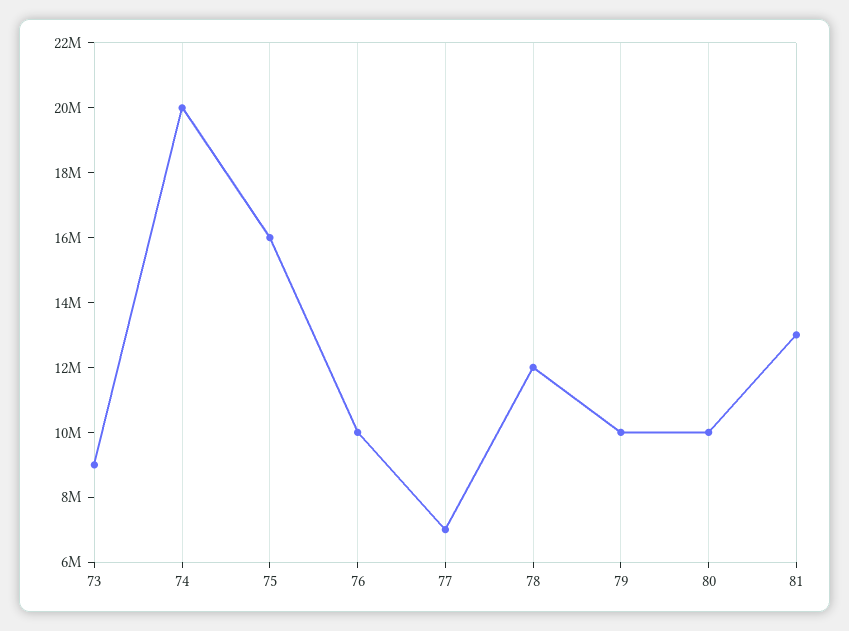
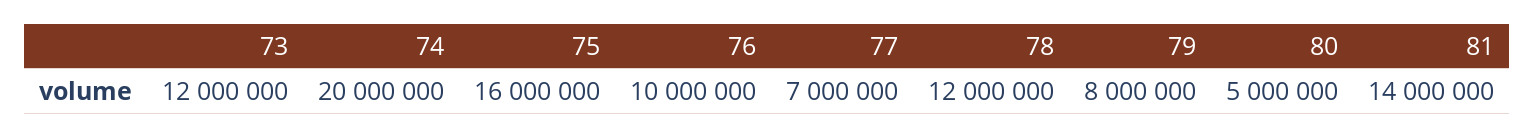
  {
-   "73": 9000000,
+   "73": 12000000,
    "74": 20000000,
    "75": 16000000,
    "76": 10000000,
    "77": 7000000,
    "78": 12000000,
-   "79": 10000000,
+   "79": 8000000,
-   "80": 10000000,
+   "80": 5000000,
-   "81": 13000000
+   "81": 14000000
  }

